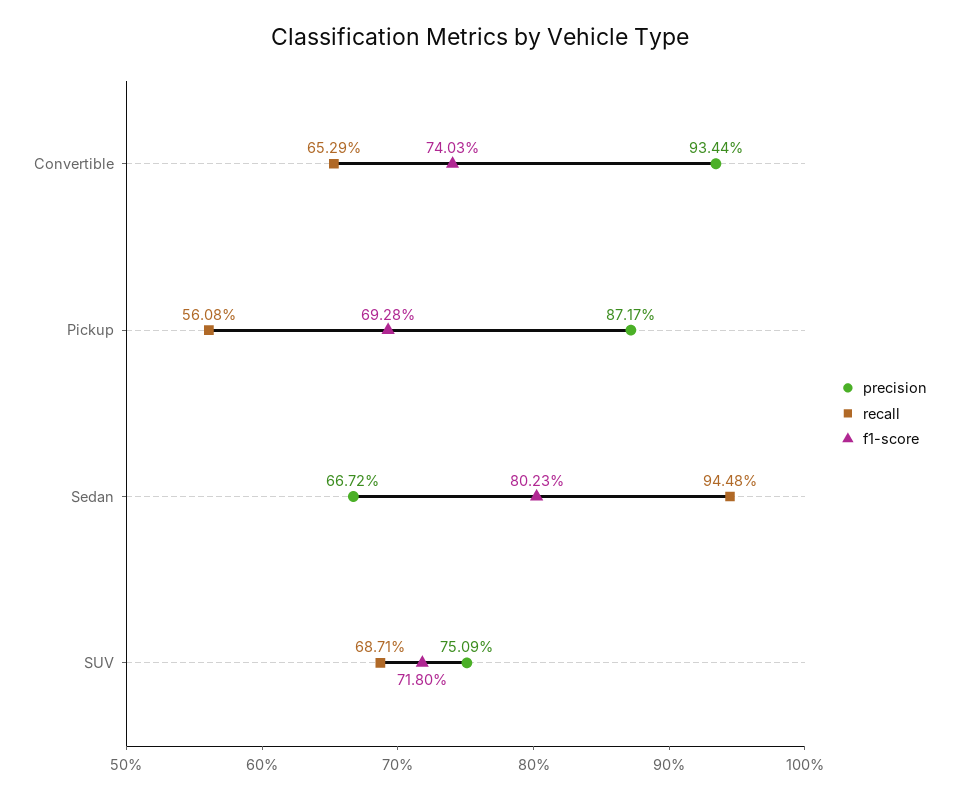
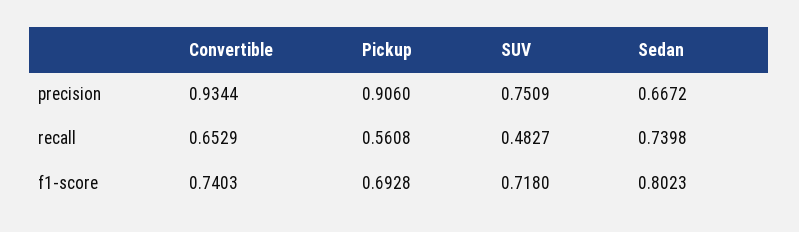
  {
    "precision": {
      "Convertible": 0.9344,
-     "Pickup": 0.8717,
+     "Pickup": 0.906,
      "Sedan": 0.6672,
      "SUV": 0.7509
    },
    "recall": {
      "Convertible": 0.6529,
      "Pickup": 0.5608,
-     "Sedan": 0.9448,
+     "Sedan": 0.7398,
-     "SUV": 0.6871
+     "SUV": 0.4827
    },
    "f1-score": {
      "Convertible": 0.7403,
      "Pickup": 0.6928,
      "Sedan": 0.8023,
      "SUV": 0.718
    }
  }

